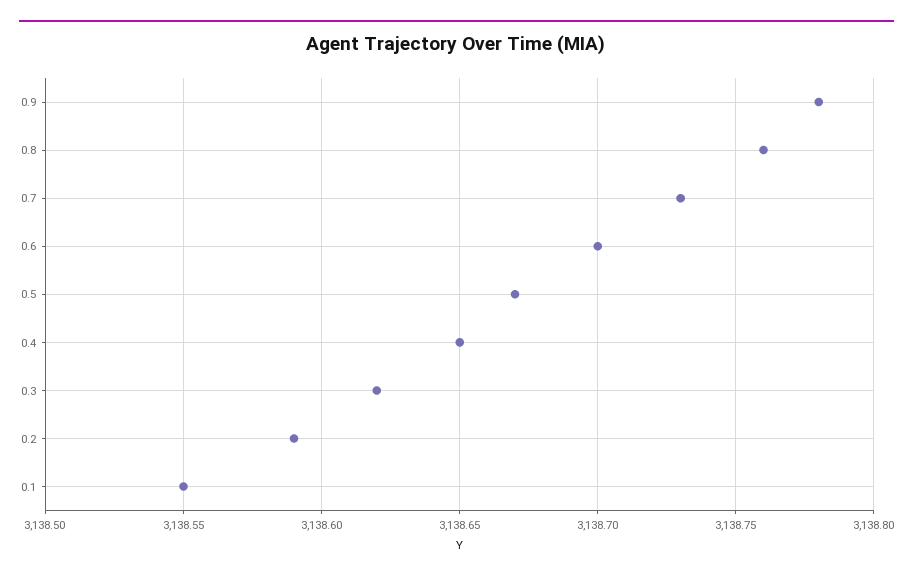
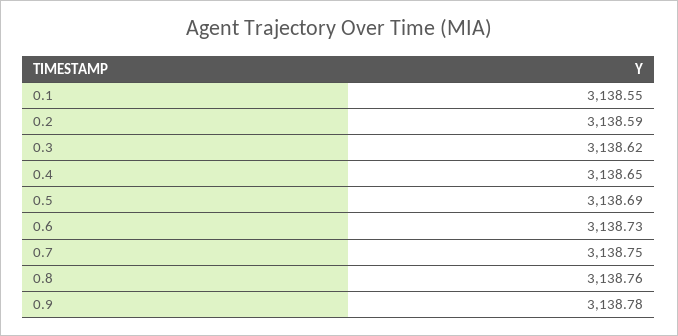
  {
    "0.9": 3138.78,
    "0.8": 3138.76,
-   "0.7": 3138.73,
+   "0.7": 3138.75,
-   "0.6": 3138.7,
+   "0.6": 3138.73,
-   "0.5": 3138.67,
+   "0.5": 3138.69,
    "0.4": 3138.65,
    "0.3": 3138.62,
    "0.2": 3138.59,
    "0.1": 3138.55
  }

